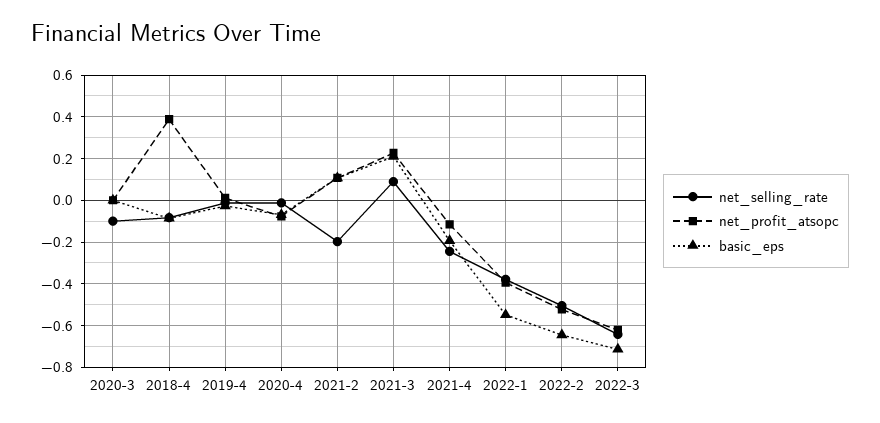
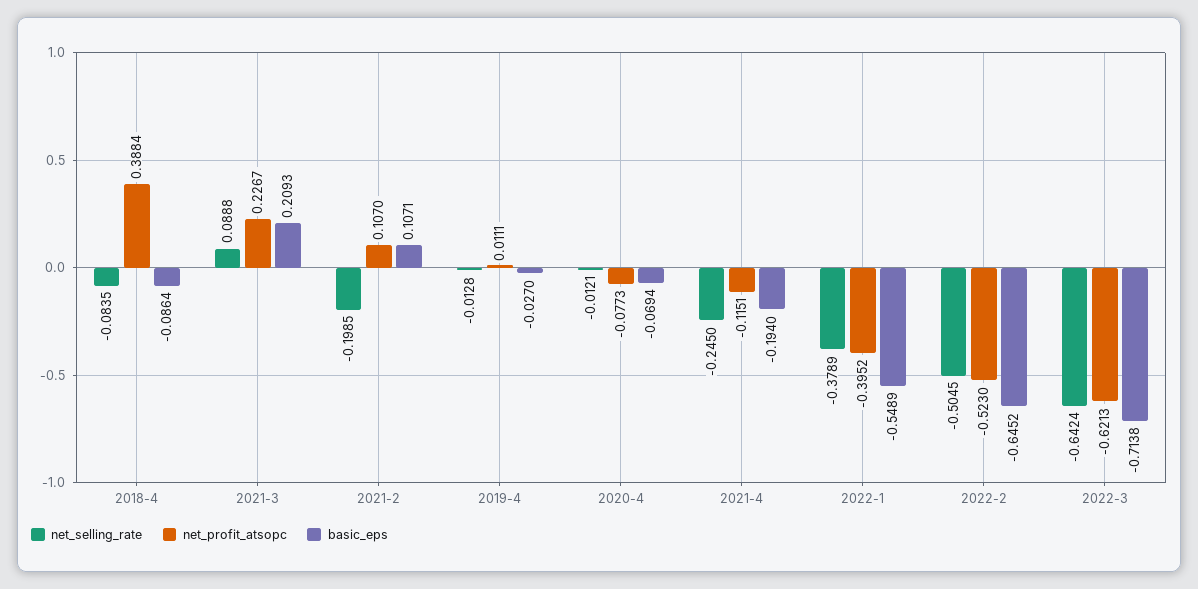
  {
    "net_selling_rate": {
-     "2020-3": -0.1,
      "2018-4": -0.0835,
      "2019-4": -0.0128,
      "2020-4": -0.0121,
      "2021-2": -0.1985,
      "2021-3": 0.0888,
      "2021-4": -0.245,
      "2022-1": -0.3789,
      "2022-2": -0.5045,
      "2022-3": -0.6424
    },
    "net_profit_atsopc": {
-     "2020-3": 0,
      "2018-4": 0.3884,
      "2019-4": 0.0111,
      "2020-4": -0.0773,
      "2021-2": 0.107,
      "2021-3": 0.2267,
      "2021-4": -0.1151,
      "2022-1": -0.3952,
      "2022-2": -0.523,
      "2022-3": -0.6213
    },
    "basic_eps": {
-     "2020-3": 0,
      "2018-4": -0.0864,
      "2019-4": -0.027,
      "2020-4": -0.0694,
      "2021-2": 0.1071,
      "2021-3": 0.2093,
      "2021-4": -0.194,
      "2022-1": -0.5489,
      "2022-2": -0.6452,
      "2022-3": -0.7138
    }
  }

